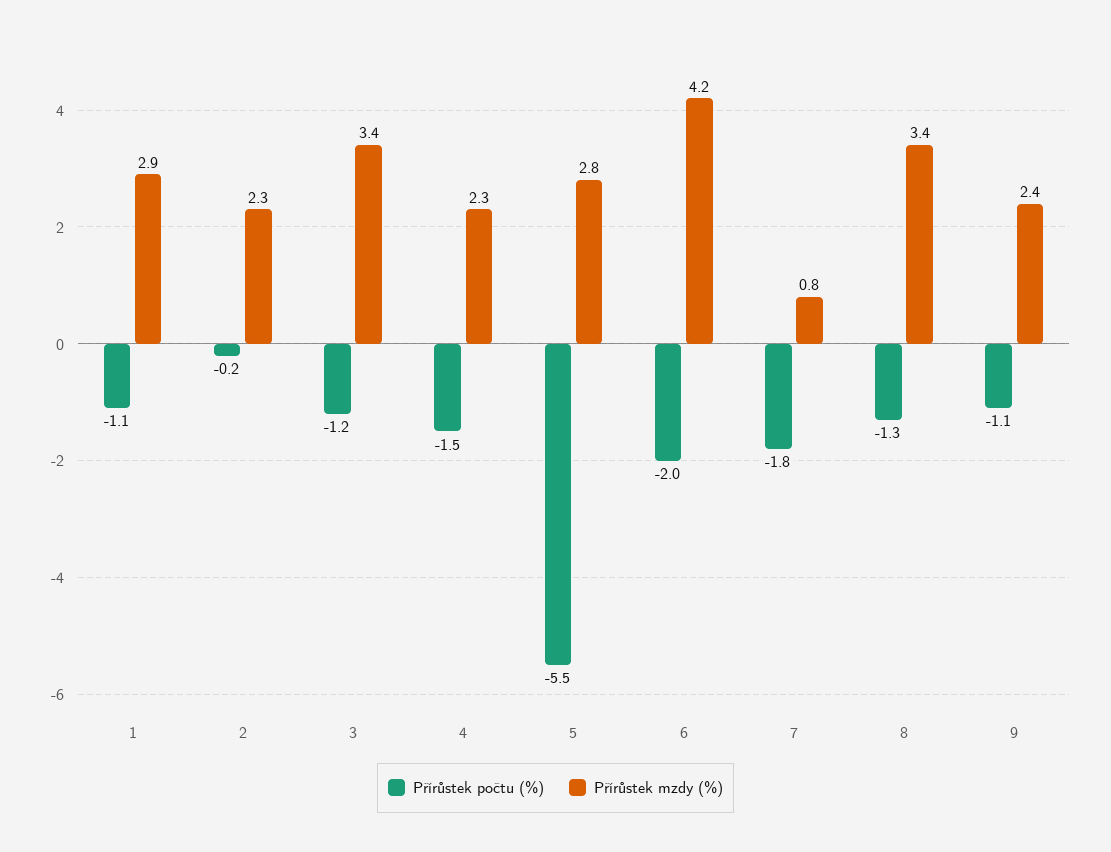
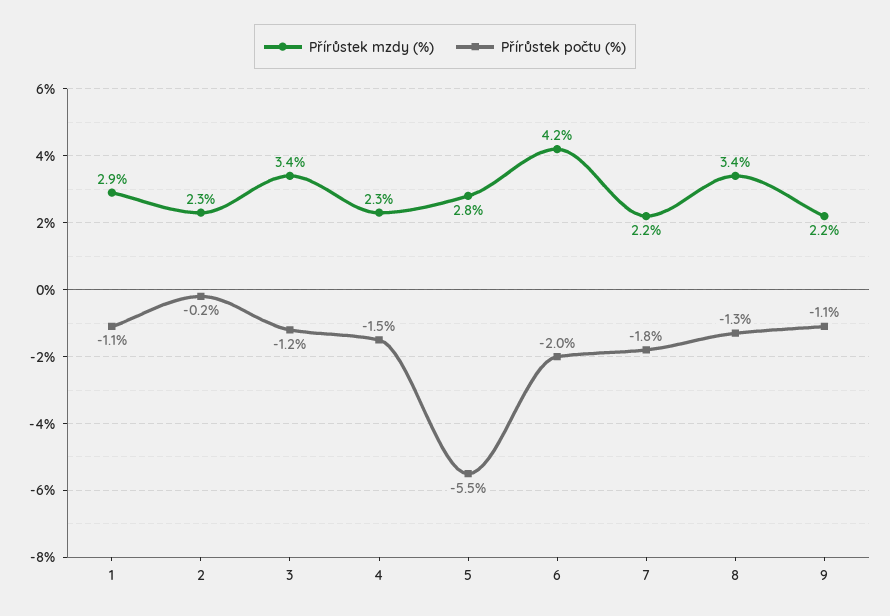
  {
    "Přírůstek počtu (%)": {
      "1": -1.1,
      "2": -0.2,
      "3": -1.2,
      "4": -1.5,
      "5": -5.5,
      "6": -2,
      "7": -1.8,
      "8": -1.3,
      "9": -1.1
    },
    "Přírůstek mzdy (%)": {
      "1": 2.9,
      "2": 2.3,
      "3": 3.4,
      "4": 2.3,
      "5": 2.8,
      "6": 4.2,
-     "7": 0.8,
+     "7": 2.2,
      "8": 3.4,
-     "9": 2.4
+     "9": 2.2
    }
  }

